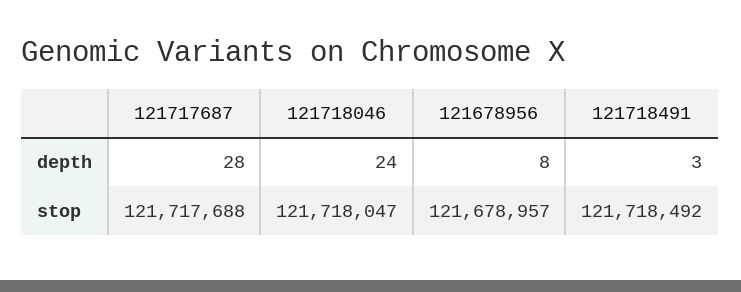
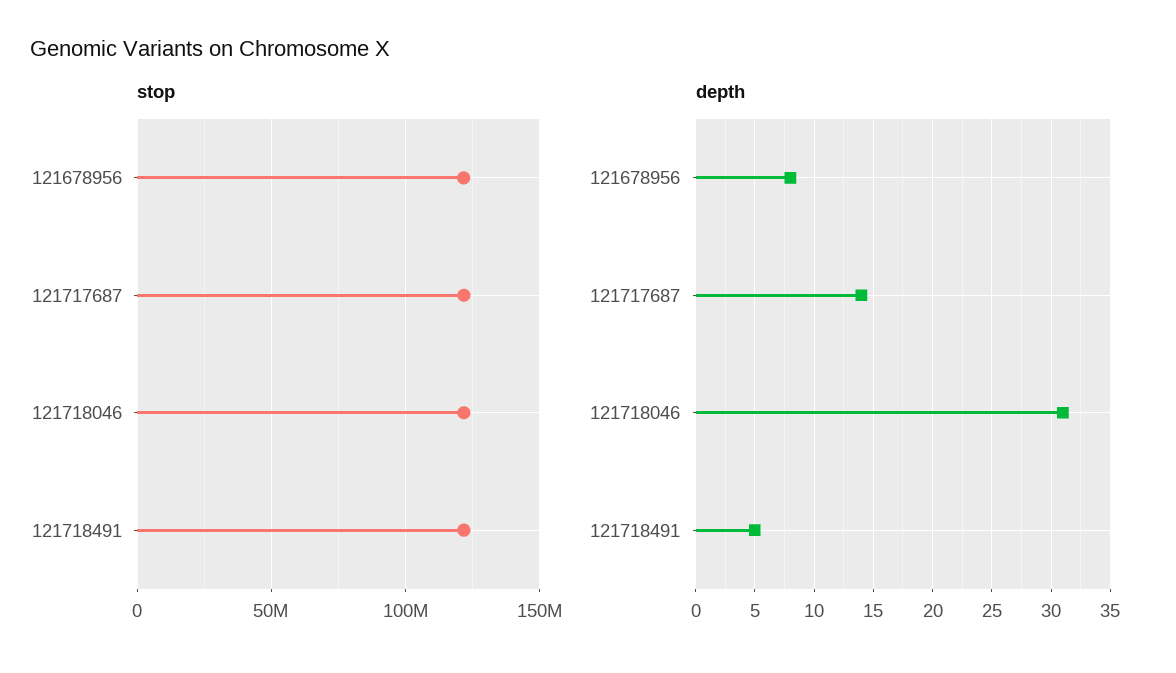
  {
    "depth": {
-     "121717687": 28,
+     "121717687": 14,
-     "121718046": 24,
+     "121718046": 31,
      "121678956": 8,
-     "121718491": 3
+     "121718491": 5
    },
    "stop": {
      "121717687": 121717688,
      "121718046": 121718047,
      "121678956": 121678957,
      "121718491": 121718492
    }
  }

